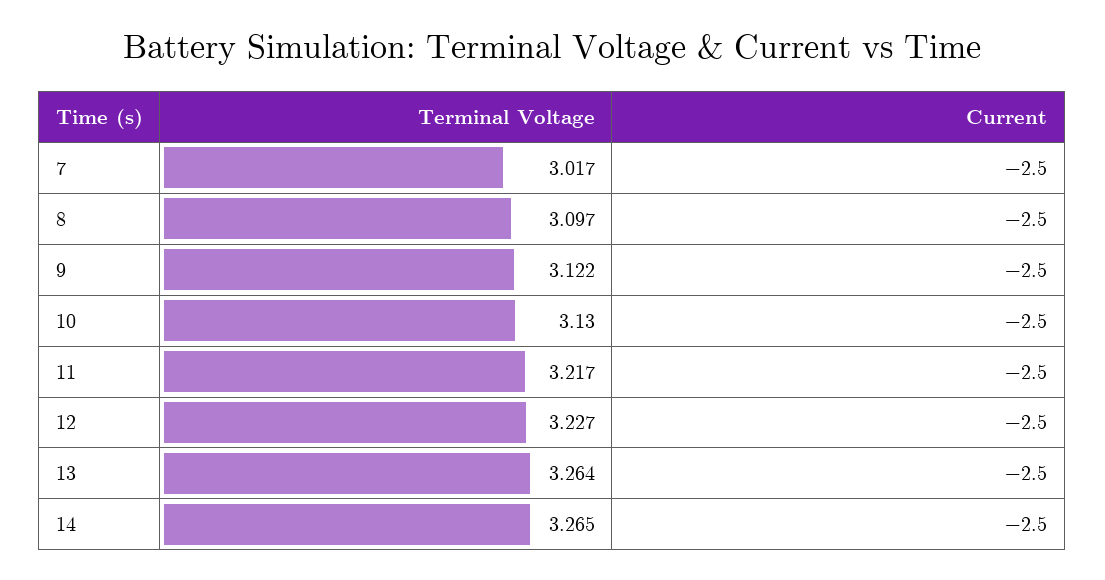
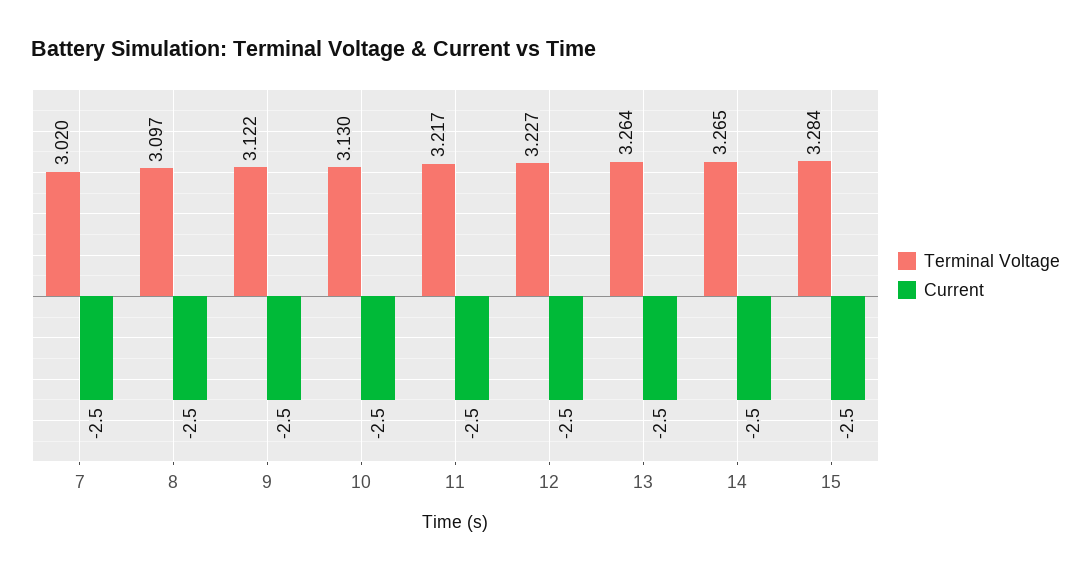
  {
    "Terminal Voltage": {
-     "7": 3.017,
+     "7": 3.02,
      "8": 3.097,
      "9": 3.122,
      "10": 3.13,
      "11": 3.217,
      "12": 3.227,
      "13": 3.264,
-     "14": 3.265
+     "14": 3.265,
+     "15": 3.284
    },
    "Current": {
      "7": -2.5,
      "8": -2.5,
      "9": -2.5,
      "10": -2.5,
      "11": -2.5,
      "12": -2.5,
      "13": -2.5,
-     "14": -2.5
+     "14": -2.5,
+     "15": -2.5
    }
  }

